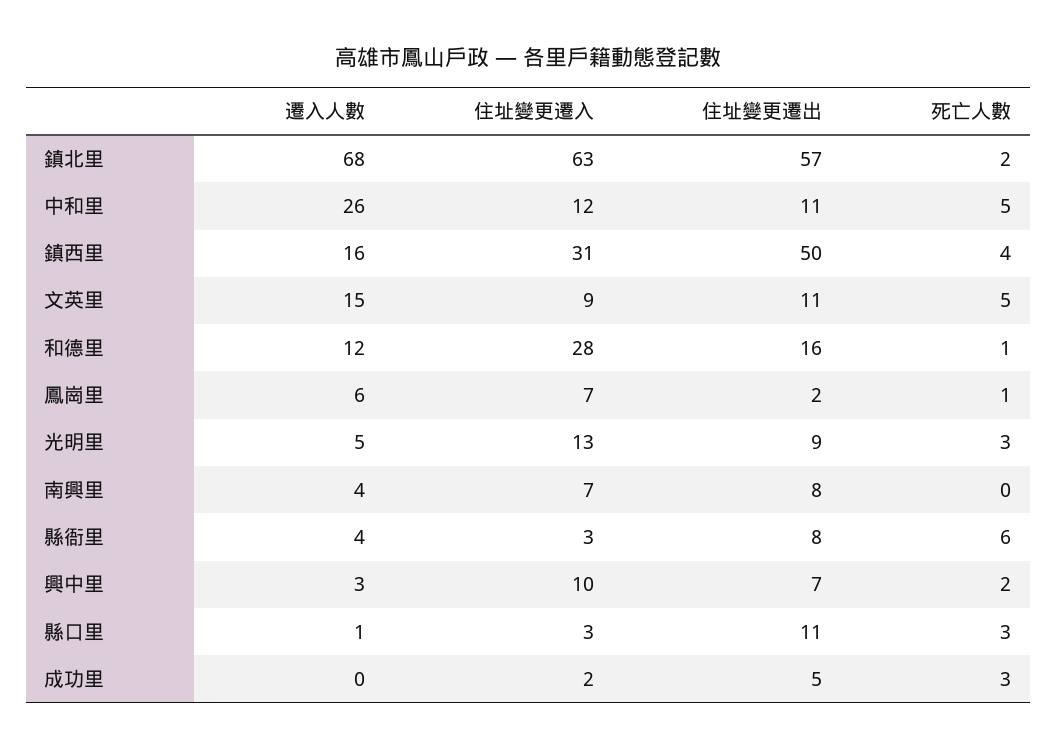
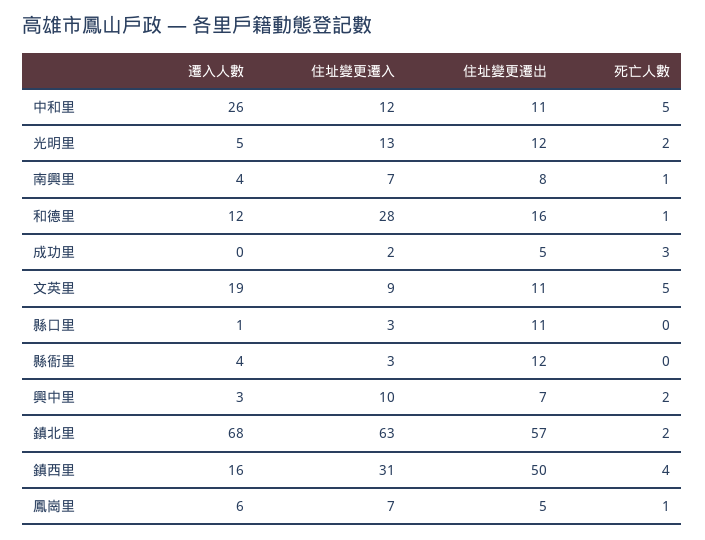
  {
    "遷入人數": {
      "鎮北里": 68,
      "中和里": 26,
      "鎮西里": 16,
-     "文英里": 15,
+     "文英里": 19,
      "和德里": 12,
      "鳳崗里": 6,
      "光明里": 5,
      "南興里": 4,
      "縣衙里": 4,
      "興中里": 3,
      "縣口里": 1,
      "成功里": 0
    },
    "住址變更遷入": {
      "鎮北里": 63,
      "中和里": 12,
      "鎮西里": 31,
      "文英里": 9,
      "和德里": 28,
      "鳳崗里": 7,
      "光明里": 13,
      "南興里": 7,
      "縣衙里": 3,
      "興中里": 10,
      "縣口里": 3,
      "成功里": 2
    },
    "住址變更遷出": {
      "鎮北里": 57,
      "中和里": 11,
      "鎮西里": 50,
      "文英里": 11,
      "和德里": 16,
-     "鳳崗里": 2,
+     "鳳崗里": 5,
-     "光明里": 9,
+     "光明里": 12,
      "南興里": 8,
-     "縣衙里": 8,
+     "縣衙里": 12,
      "興中里": 7,
      "縣口里": 11,
      "成功里": 5
    },
    "死亡人數": {
      "鎮北里": 2,
      "中和里": 5,
      "鎮西里": 4,
      "文英里": 5,
      "和德里": 1,
      "鳳崗里": 1,
-     "光明里": 3,
+     "光明里": 2,
-     "南興里": 0,
+     "南興里": 1,
-     "縣衙里": 6,
+     "縣衙里": 0,
      "興中里": 2,
-     "縣口里": 3,
+     "縣口里": 0,
      "成功里": 3
    }
  }

